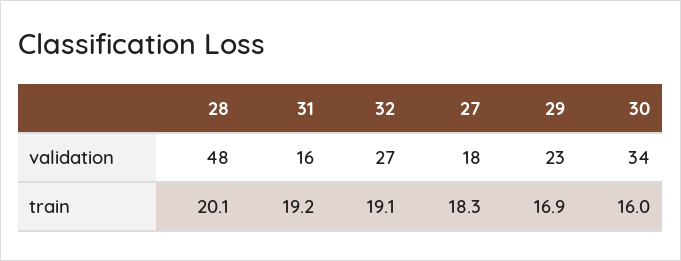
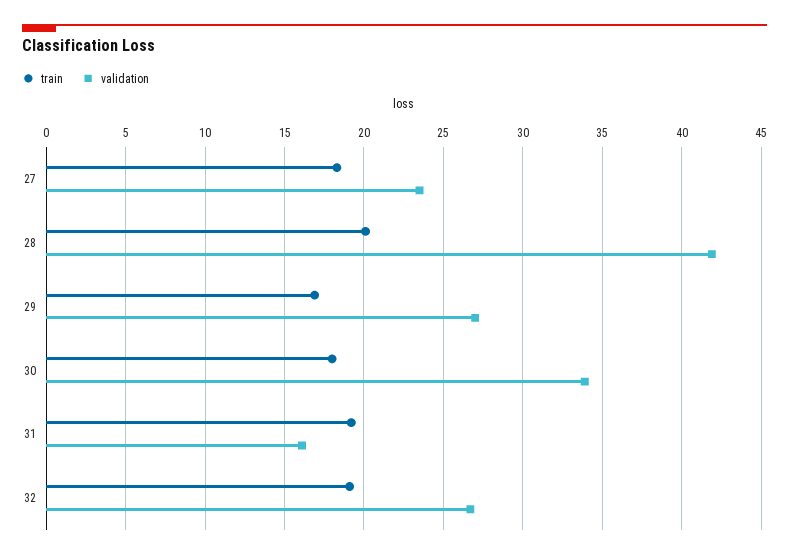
  {
    "validation": {
-     "28": 48,
+     "28": 42,
      "31": 16,
      "32": 27,
-     "27": 18,
+     "27": 23.5,
-     "29": 23,
+     "29": 27,
      "30": 34
    },
    "train": {
      "28": 20.1,
      "31": 19.2,
      "32": 19.1,
      "27": 18.3,
      "29": 16.9,
-     "30": 16
+     "30": 18
    }
  }

